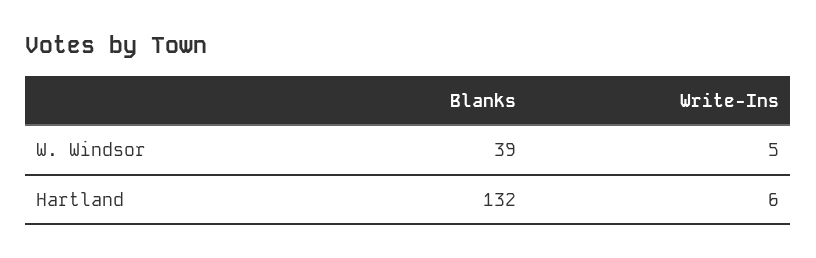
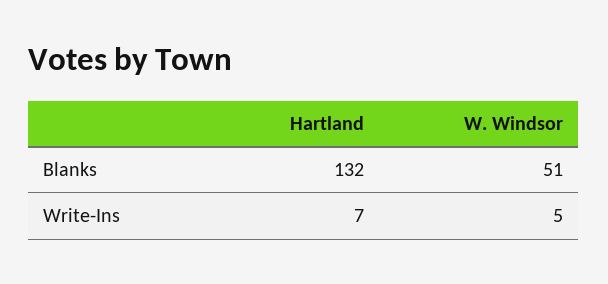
  {
    "Blanks": {
-     "W. Windsor": 39,
+     "W. Windsor": 51,
      "Hartland": 132
    },
    "Write-Ins": {
      "W. Windsor": 5,
-     "Hartland": 6
+     "Hartland": 7
    }
  }

